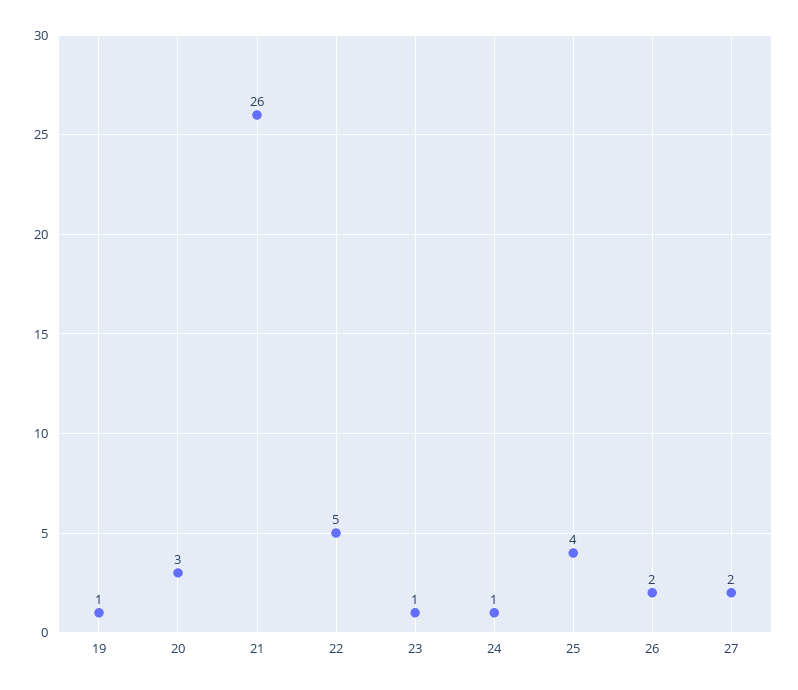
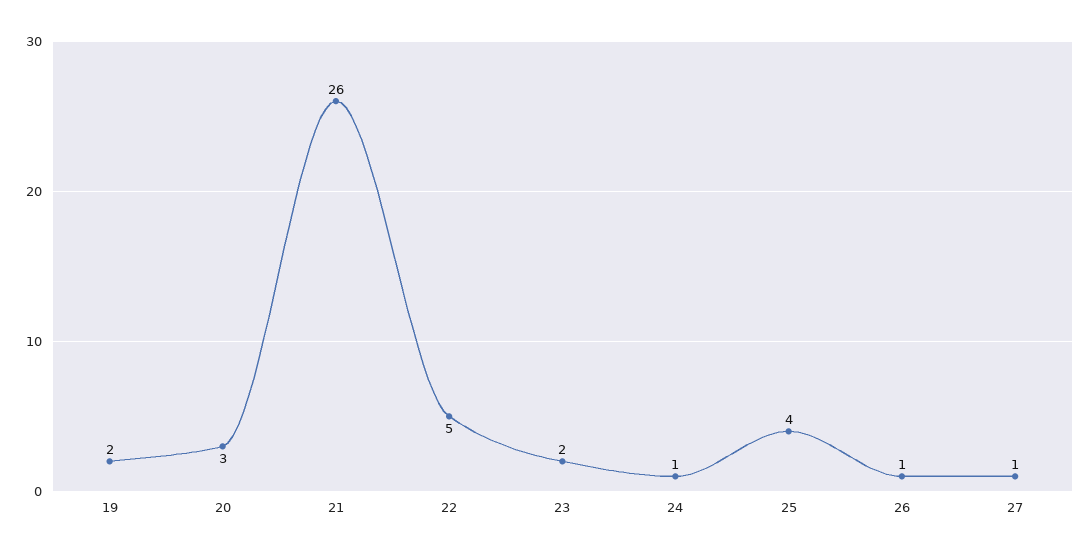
  {
-   "19": 1,
+   "19": 2,
    "20": 3,
    "21": 26,
    "22": 5,
-   "23": 1,
+   "23": 2,
    "24": 1,
    "25": 4,
-   "26": 2,
+   "26": 1,
-   "27": 2
+   "27": 1
  }

